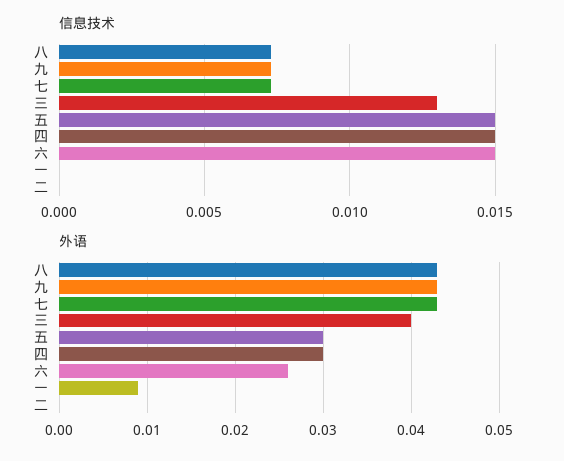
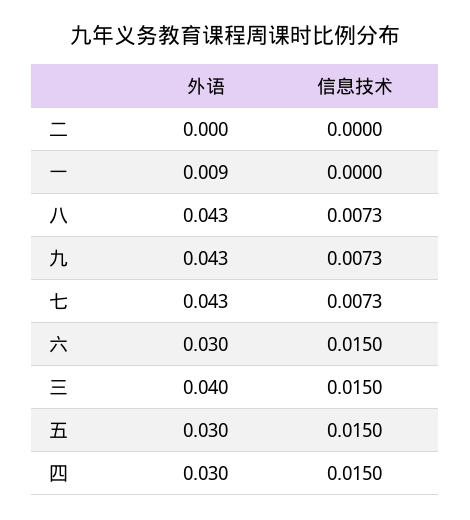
  {
    "信息技术": {
      "八": 0.0073,
      "九": 0.0073,
      "七": 0.0073,
-     "三": 0.013,
+     "三": 0.015,
      "五": 0.015,
      "四": 0.015,
      "六": 0.015,
      "一": 0,
      "二": 0
    },
    "外语": {
      "八": 0.043,
      "九": 0.043,
      "七": 0.043,
      "三": 0.04,
      "五": 0.03,
      "四": 0.03,
-     "六": 0.026,
+     "六": 0.03,
      "一": 0.009,
      "二": 0
    }
  }

